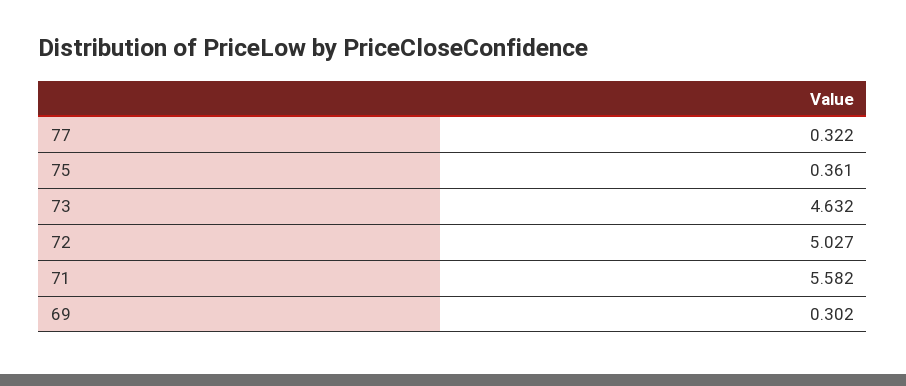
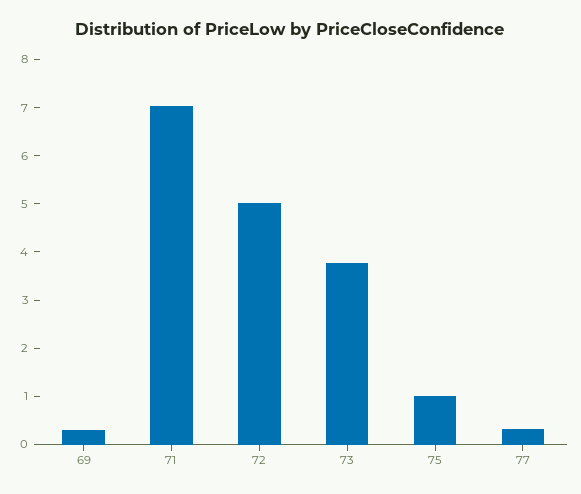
  {
    "77": 0.322,
-   "75": 0.361,
+   "75": 1,
-   "73": 4.632,
+   "73": 3.8,
    "72": 5.027,
-   "71": 5.582,
+   "71": 7,
    "69": 0.302
  }

